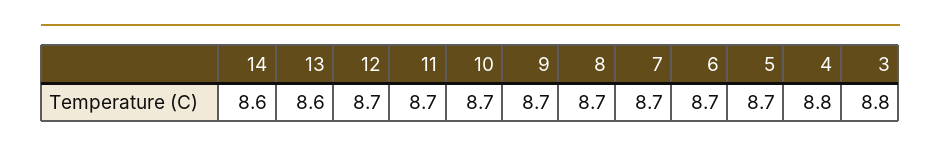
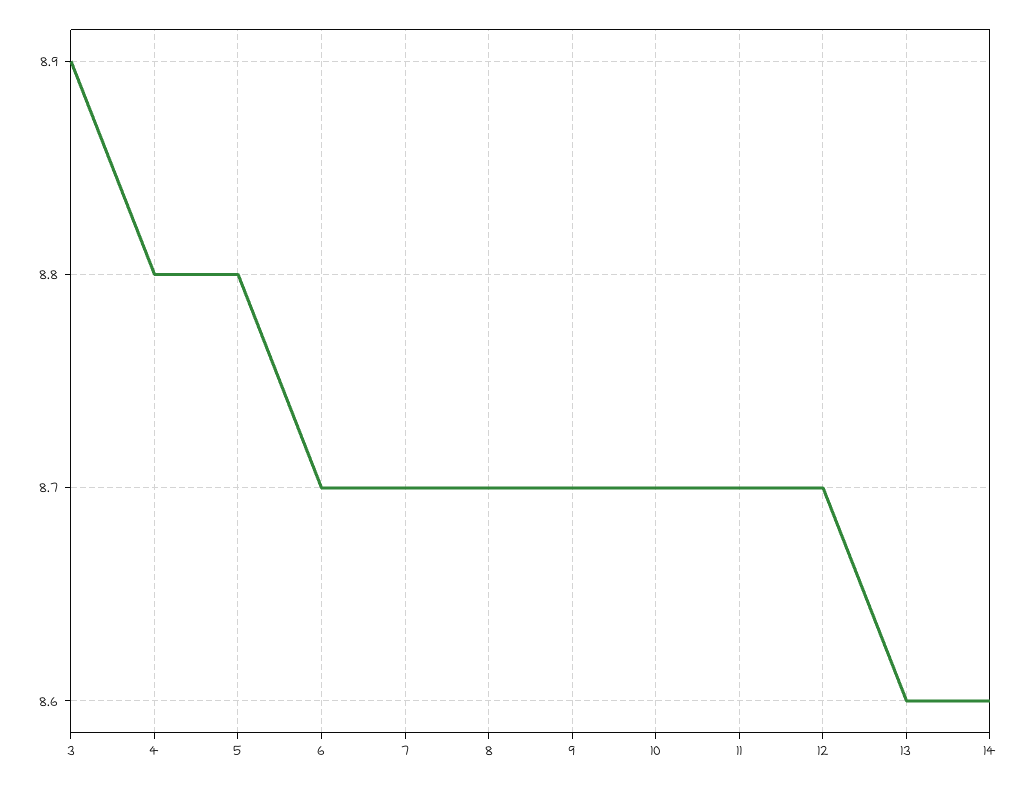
  {
    "14": 8.6,
    "13": 8.6,
    "12": 8.7,
    "11": 8.7,
    "10": 8.7,
    "9": 8.7,
    "8": 8.7,
    "7": 8.7,
    "6": 8.7,
-   "5": 8.7,
+   "5": 8.8,
    "4": 8.8,
-   "3": 8.8
+   "3": 8.9
  }

